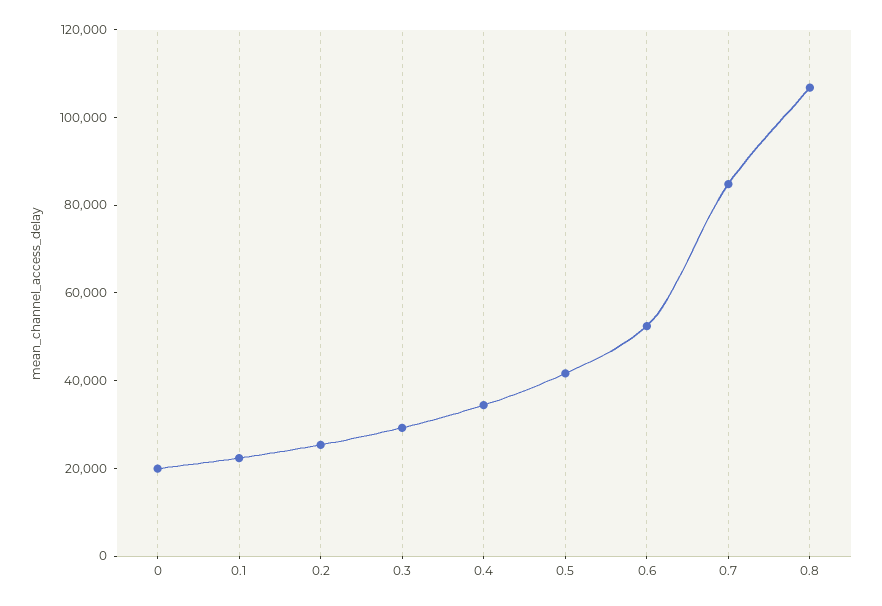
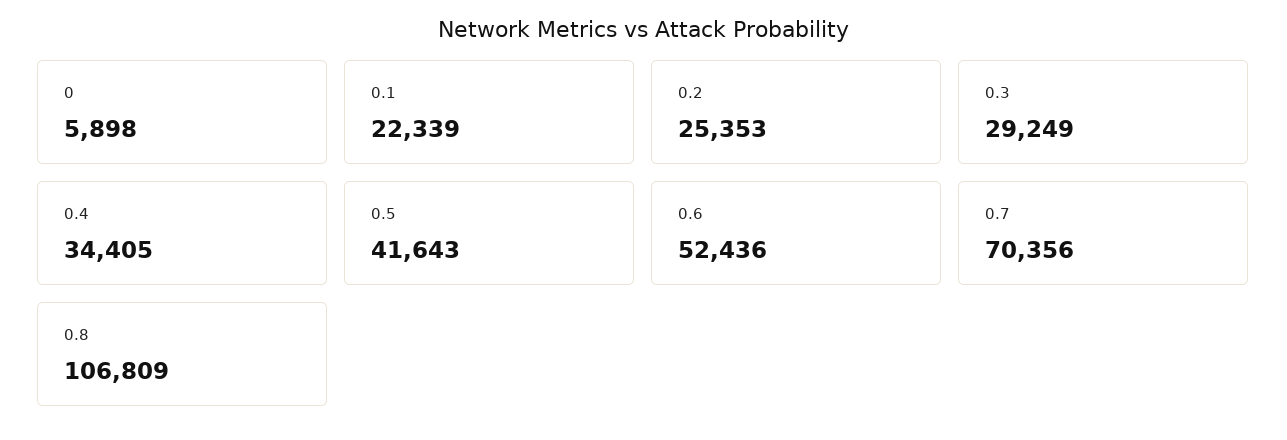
  {
-   "0": 20000,
+   "0": 5898,
    "0.1": 22339,
    "0.2": 25353,
    "0.3": 29249,
    "0.4": 34405,
    "0.5": 41643,
    "0.6": 52436,
-   "0.7": 85000,
+   "0.7": 70356,
    "0.8": 106809
  }

